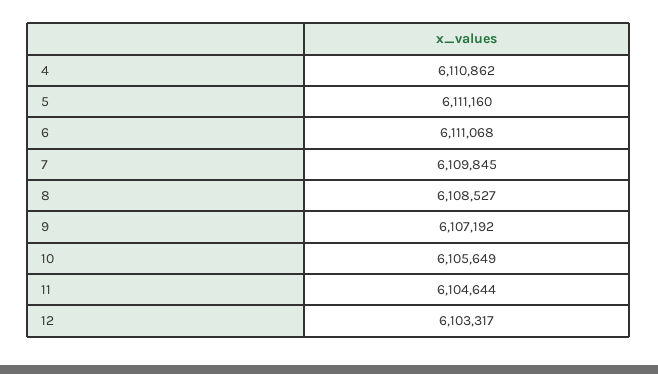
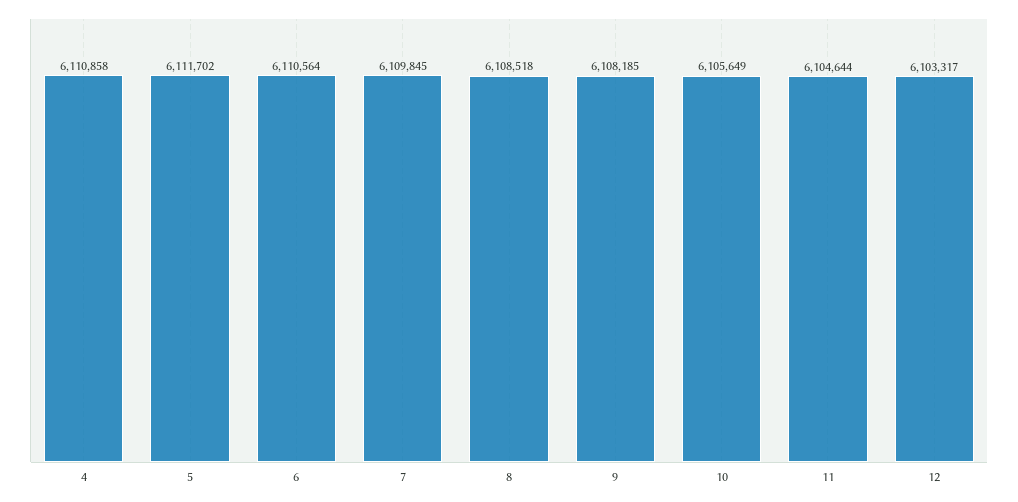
  {
-   "4": 6110862,
+   "4": 6110858,
-   "5": 6111160,
+   "5": 6111702,
-   "6": 6111068,
+   "6": 6110564,
    "7": 6109845,
-   "8": 6108527,
+   "8": 6108518,
-   "9": 6107192,
+   "9": 6108185,
    "10": 6105649,
    "11": 6104644,
    "12": 6103317
  }

